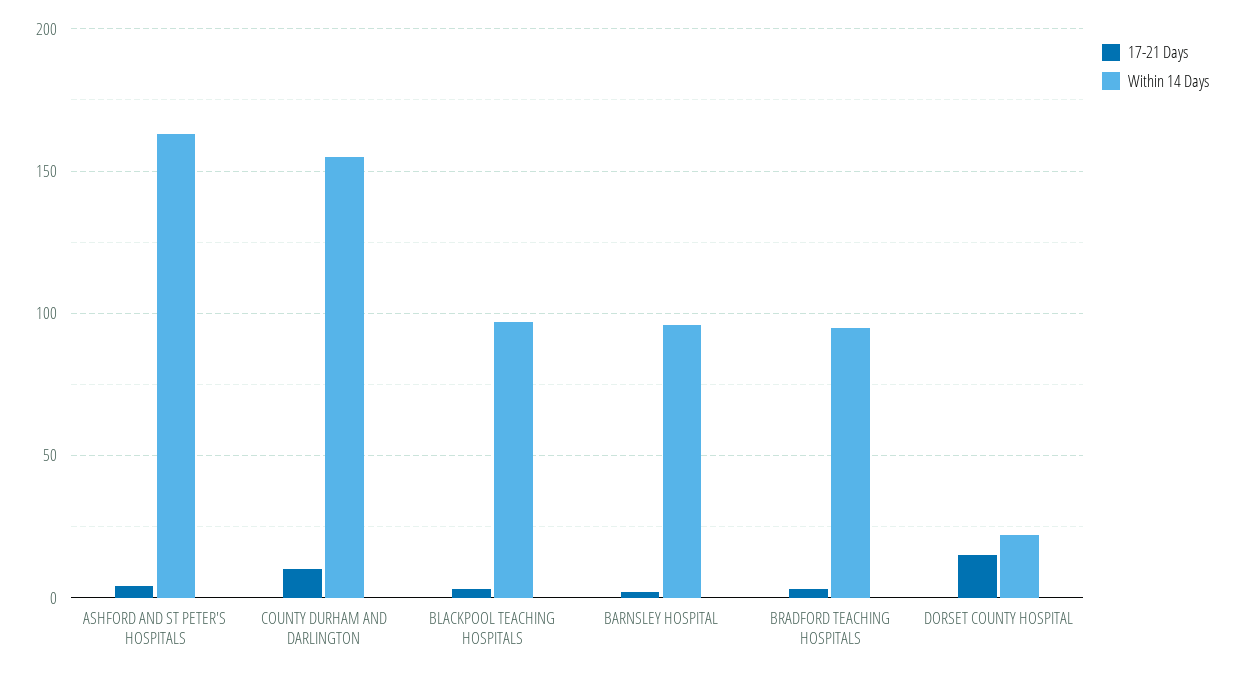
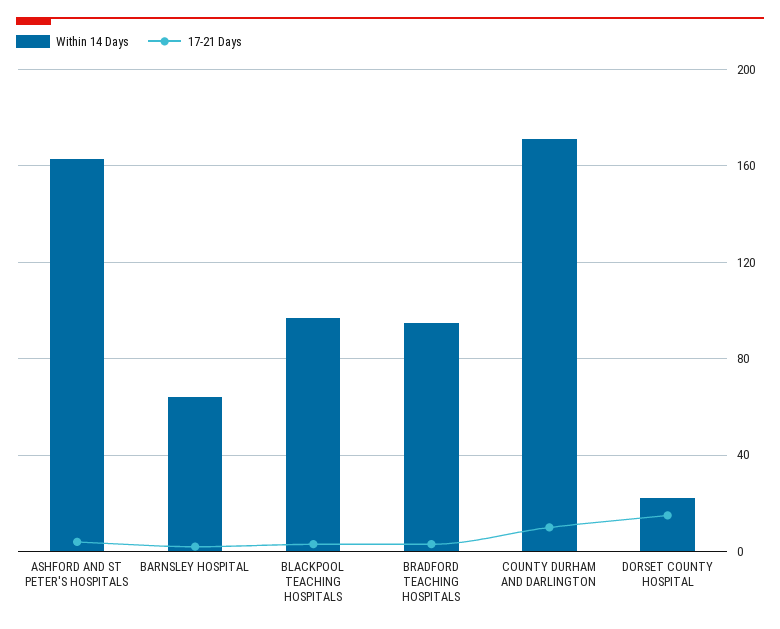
  {
    "17-21 Days": {
      "ASHFORD AND ST PETER'S HOSPITALS": 5,
      "COUNTY DURHAM AND DARLINGTON": 10,
      "BLACKPOOL TEACHING HOSPITALS": 5,
      "BARNSLEY HOSPITAL": 0,
      "BRADFORD TEACHING HOSPITALS": 5,
      "DORSET COUNTY HOSPITAL": 15
    },
    "Within 14 Days": {
      "ASHFORD AND ST PETER'S HOSPITALS": 165,
-     "COUNTY DURHAM AND DARLINGTON": 155,
+     "COUNTY DURHAM AND DARLINGTON": 170,
      "BLACKPOOL TEACHING HOSPITALS": 95,
-     "BARNSLEY HOSPITAL": 95,
+     "BARNSLEY HOSPITAL": 65,
      "BRADFORD TEACHING HOSPITALS": 95,
      "DORSET COUNTY HOSPITAL": 20
    }
  }

